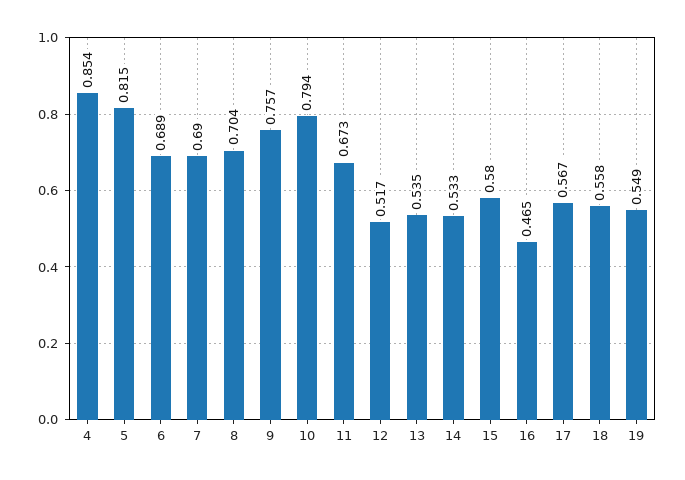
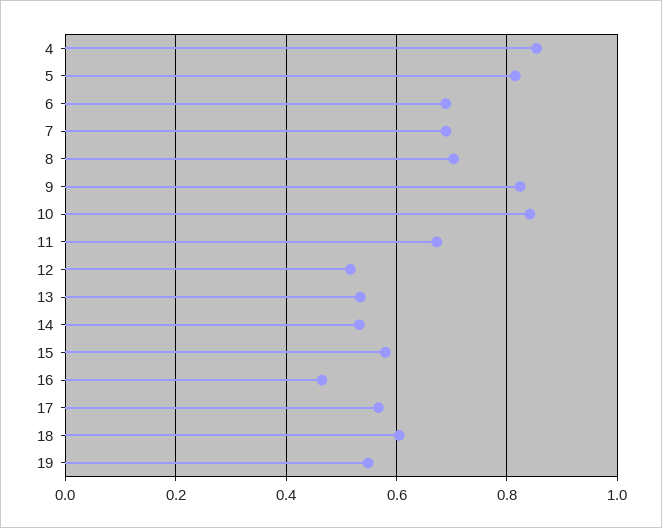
  {
    "4": 0.854,
    "5": 0.815,
    "6": 0.689,
    "7": 0.69,
    "8": 0.704,
-   "9": 0.757,
+   "9": 0.82,
-   "10": 0.794,
+   "10": 0.84,
    "11": 0.673,
    "12": 0.517,
    "13": 0.535,
    "14": 0.533,
    "15": 0.58,
    "16": 0.465,
    "17": 0.567,
-   "18": 0.558,
+   "18": 0.6,
    "19": 0.549
  }

